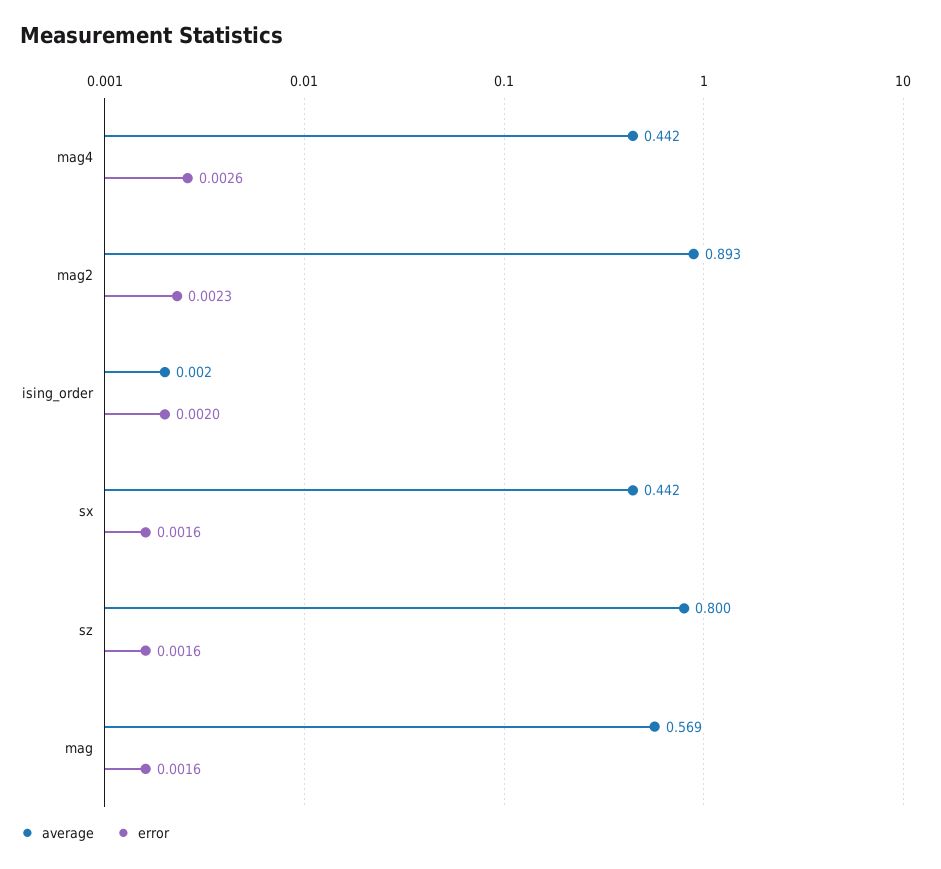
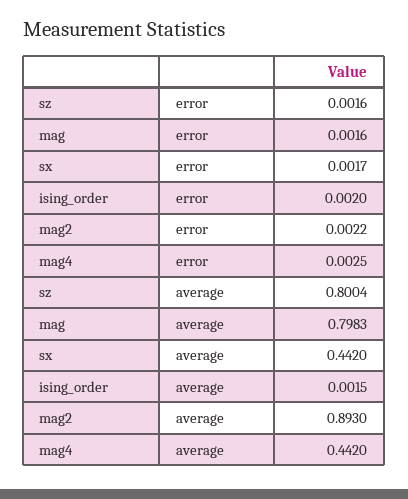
  {
    "average": {
      "mag4": 0.442,
      "mag2": 0.893,
      "ising_order": 0.0015,
      "sx": 0.442,
      "sz": 0.8004,
-     "mag": 0.569
+     "mag": 0.7983
    },
    "error": {
-     "mag4": 0.0026,
+     "mag4": 0.0025,
-     "mag2": 0.0023,
+     "mag2": 0.0022,
      "ising_order": 0.002,
-     "sx": 0.0016,
+     "sx": 0.0017,
      "sz": 0.0016,
      "mag": 0.0016
    }
  }

